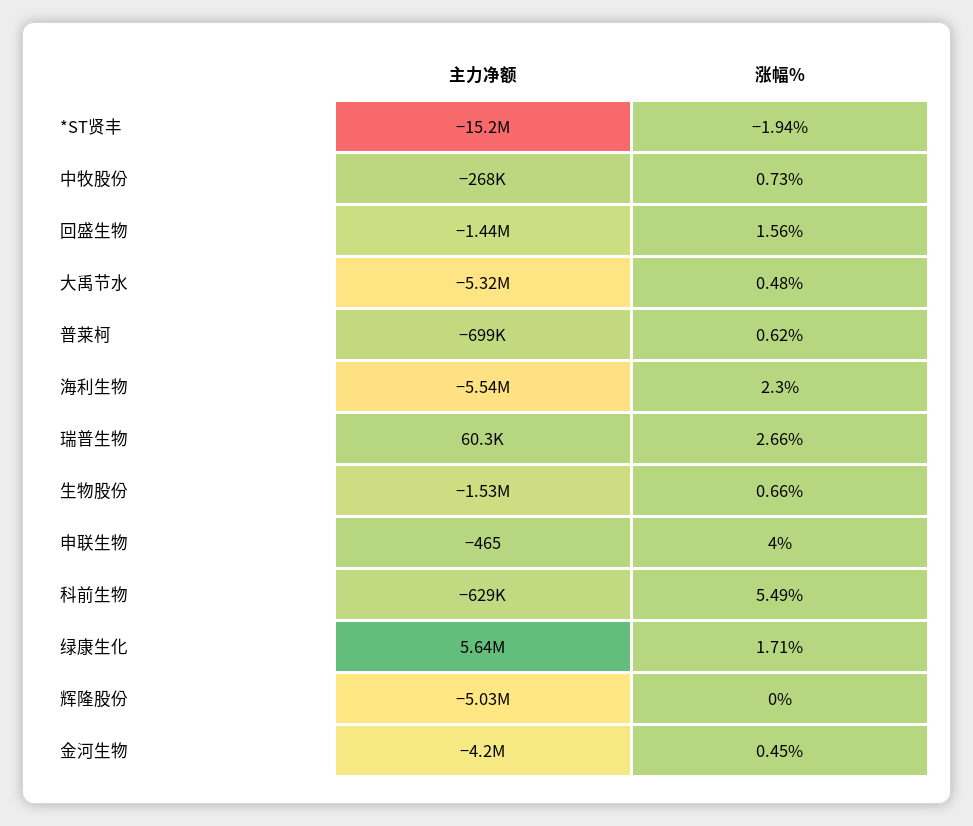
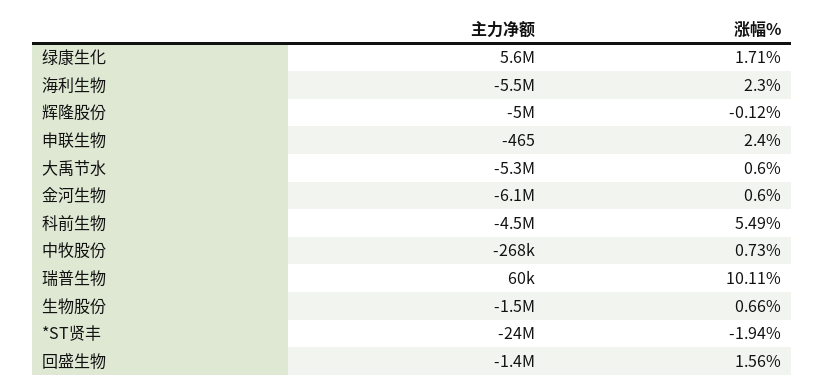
  {
    "主力净额": {
-     "*ST贤丰": -15200000,
+     "*ST贤丰": -24000000,
      "中牧股份": -268000,
      "回盛生物": -1440000,
      "大禹节水": -5320000,
-     "普莱柯": -699000,
      "海利生物": -5540000,
      "瑞普生物": 60300,
      "生物股份": -1530000,
      "申联生物": -465,
-     "科前生物": -629000,
+     "科前生物": -4500000,
      "绿康生化": 5640000,
      "辉隆股份": -5030000,
-     "金河生物": -4200000
+     "金河生物": -6100000
    },
    "涨幅%": {
      "*ST贤丰": -1.94,
      "中牧股份": 0.73,
      "回盛生物": 1.56,
-     "大禹节水": 0.48,
+     "大禹节水": 0.6,
-     "普莱柯": 0.62,
      "海利生物": 2.3,
-     "瑞普生物": 2.66,
+     "瑞普生物": 10.11,
      "生物股份": 0.66,
-     "申联生物": 4,
+     "申联生物": 2.4,
      "科前生物": 5.49,
      "绿康生化": 1.71,
-     "辉隆股份": 0,
+     "辉隆股份": -0.12,
-     "金河生物": 0.45
+     "金河生物": 0.6
    }
  }

